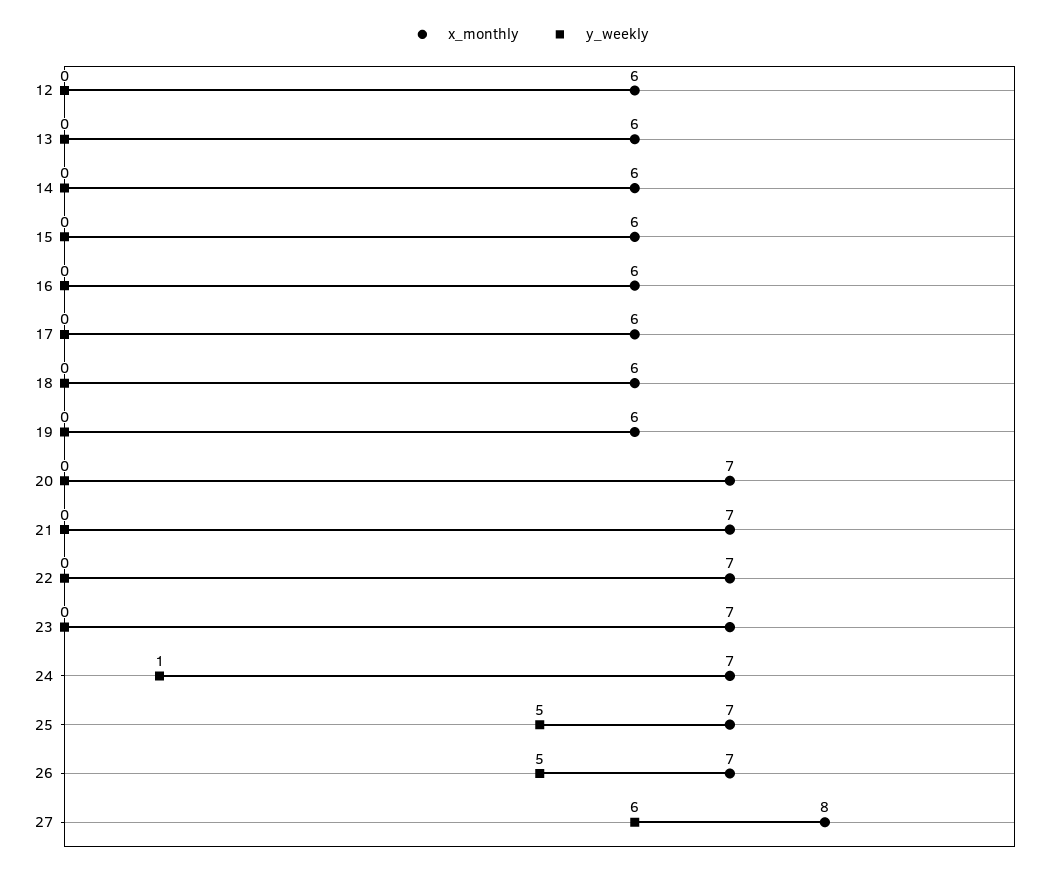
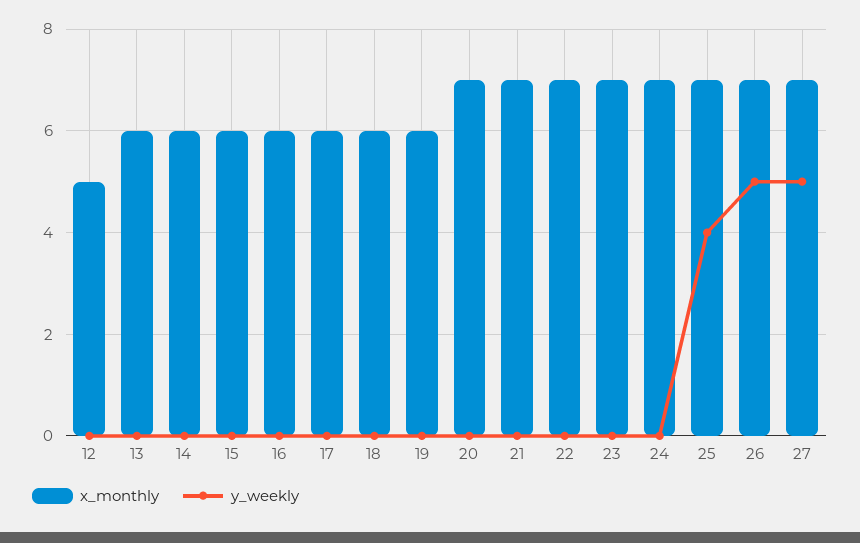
  {
    "x_monthly": {
-     "12": 6,
+     "12": 5,
      "13": 6,
      "14": 6,
      "15": 6,
      "16": 6,
      "17": 6,
      "18": 6,
      "19": 6,
      "20": 7,
      "21": 7,
      "22": 7,
      "23": 7,
      "24": 7,
      "25": 7,
      "26": 7,
-     "27": 8
+     "27": 7
    },
    "y_weekly": {
      "12": 0,
      "13": 0,
      "14": 0,
      "15": 0,
      "16": 0,
      "17": 0,
      "18": 0,
      "19": 0,
      "20": 0,
      "21": 0,
      "22": 0,
      "23": 0,
-     "24": 1,
+     "24": 0,
-     "25": 5,
+     "25": 4,
      "26": 5,
-     "27": 6
+     "27": 5
    }
  }

